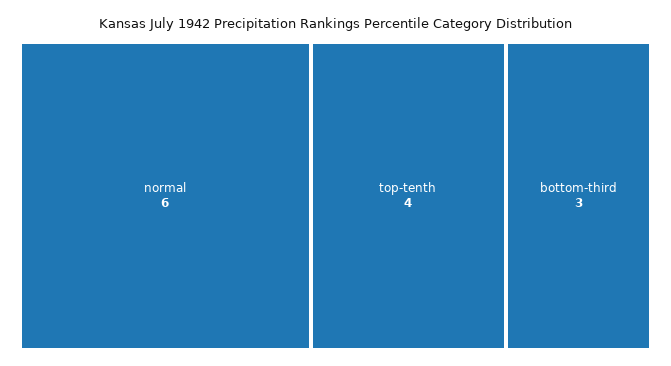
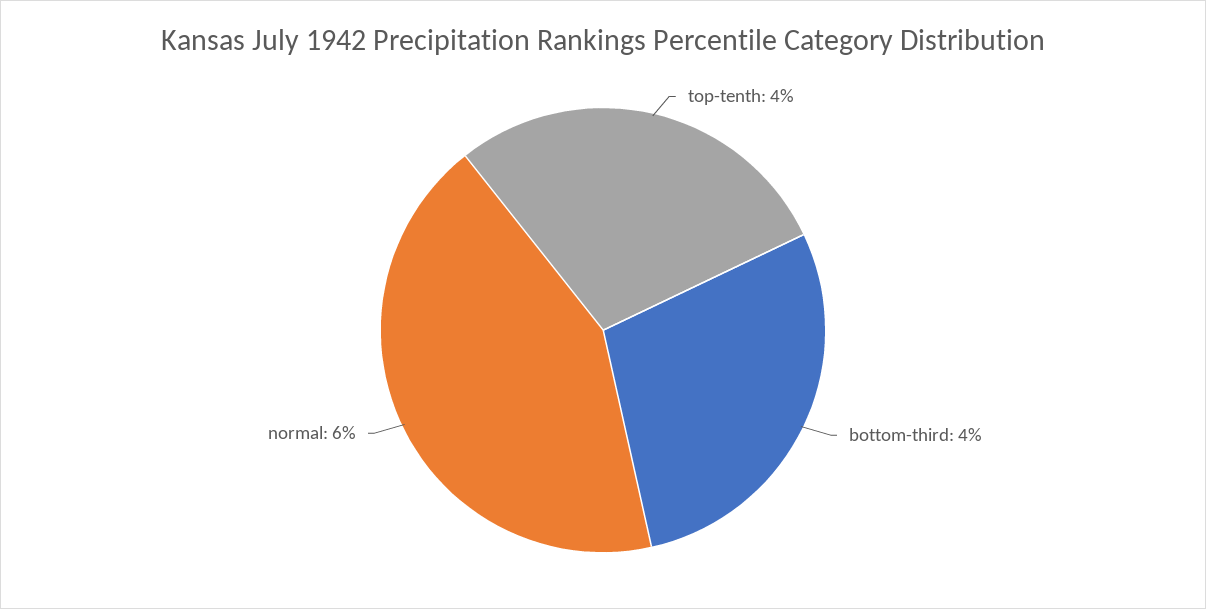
  {
    "normal": 6,
    "top-tenth": 4,
-   "bottom-third": 3
+   "bottom-third": 4
  }

